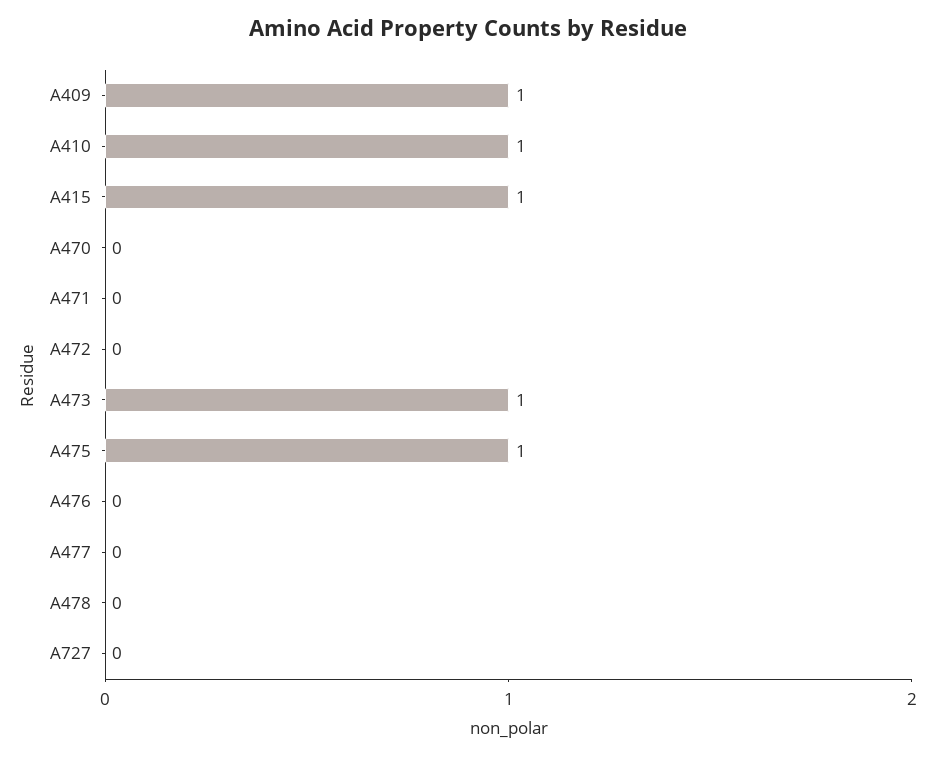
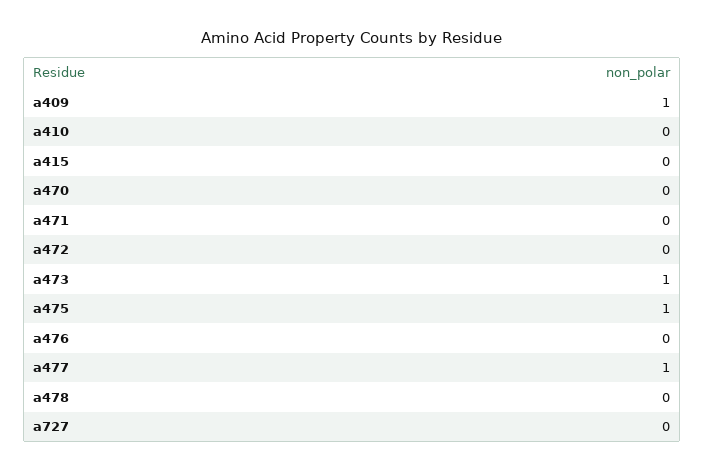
  {
    "A409": 1,
-   "A410": 1,
+   "A410": 0,
-   "A415": 1,
+   "A415": 0,
    "A470": 0,
    "A471": 0,
    "A472": 0,
    "A473": 1,
    "A475": 1,
    "A476": 0,
-   "A477": 0,
+   "A477": 1,
    "A478": 0,
    "A727": 0
  }

